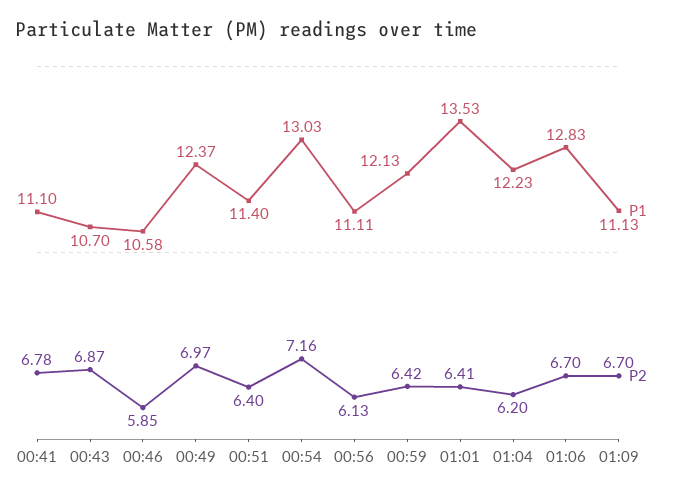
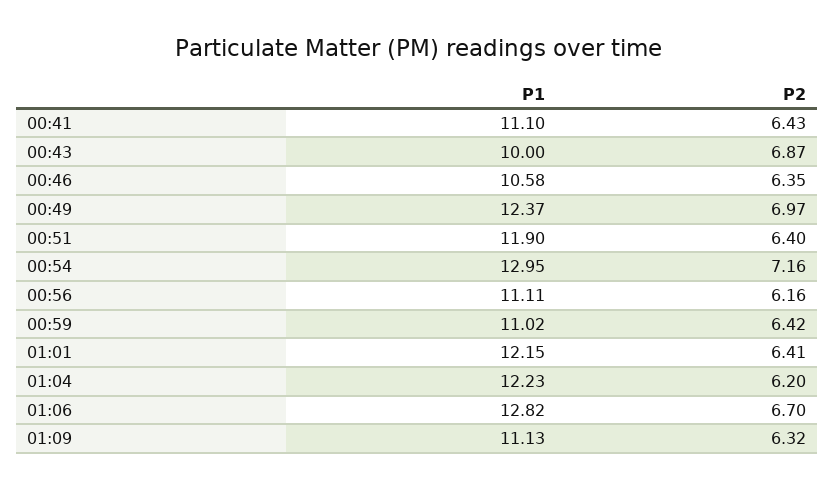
  {
    "P1": {
      "00:41": 11.1,
-     "00:43": 10.7,
+     "00:43": 10,
      "00:46": 10.58,
      "00:49": 12.37,
-     "00:51": 11.4,
+     "00:51": 11.9,
-     "00:54": 13.03,
+     "00:54": 12.95,
      "00:56": 11.11,
-     "00:59": 12.13,
+     "00:59": 11.02,
-     "01:01": 13.53,
+     "01:01": 12.15,
      "01:04": 12.23,
-     "01:06": 12.83,
+     "01:06": 12.82,
      "01:09": 11.13
    },
    "P2": {
-     "00:41": 6.78,
+     "00:41": 6.43,
      "00:43": 6.87,
-     "00:46": 5.85,
+     "00:46": 6.35,
      "00:49": 6.97,
      "00:51": 6.4,
      "00:54": 7.16,
-     "00:56": 6.13,
+     "00:56": 6.16,
      "00:59": 6.42,
      "01:01": 6.41,
      "01:04": 6.2,
      "01:06": 6.7,
-     "01:09": 6.7
+     "01:09": 6.32
    }
  }

